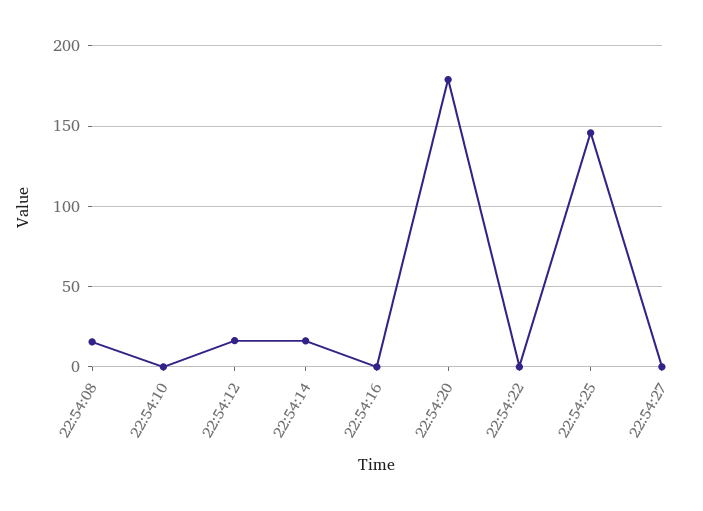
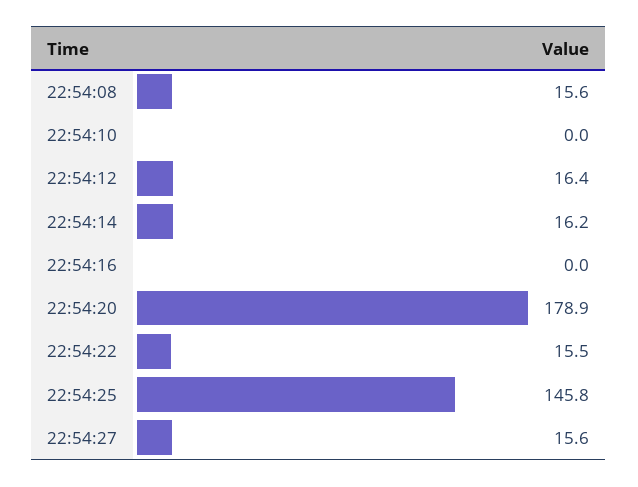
  {
    "22:54:08": 15.6,
    "22:54:10": 0,
    "22:54:12": 16.4,
    "22:54:14": 16.2,
    "22:54:16": 0,
    "22:54:20": 178.9,
-   "22:54:22": 0,
+   "22:54:22": 15.5,
    "22:54:25": 145.8,
-   "22:54:27": 0
+   "22:54:27": 15.6
  }

